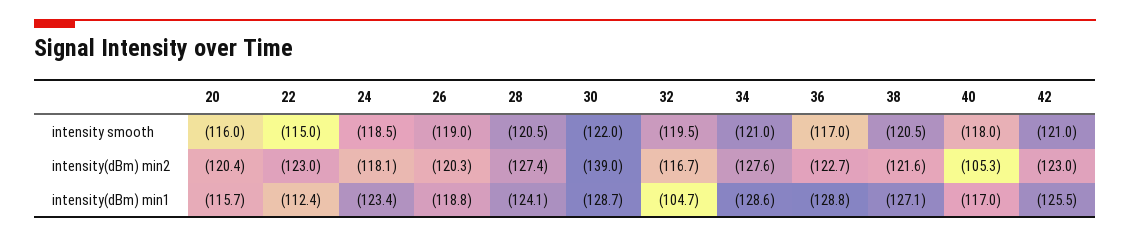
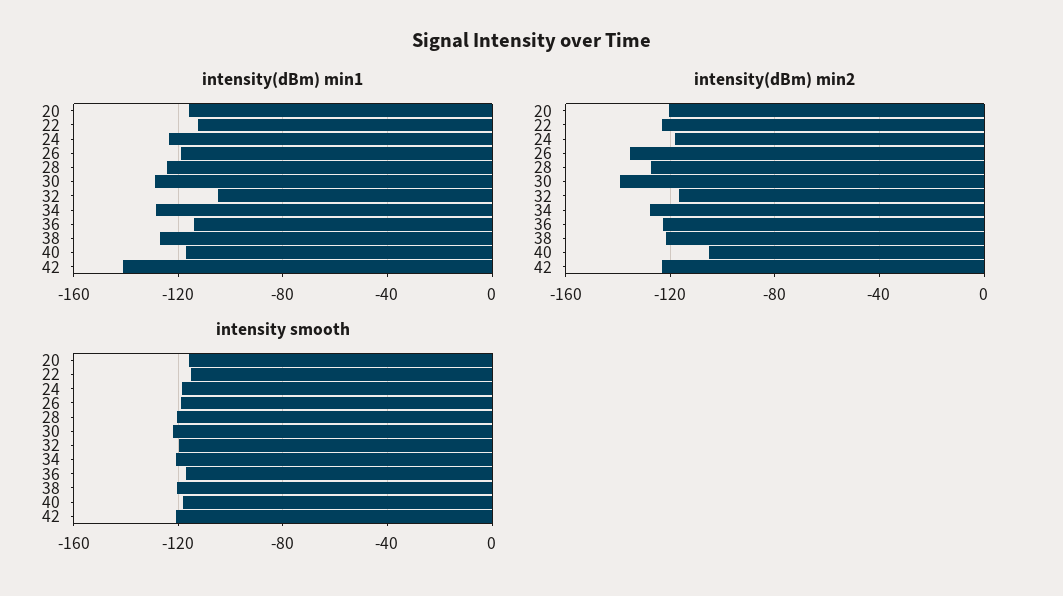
  {
    "intensity smooth": {
      "20": -116,
      "22": -115,
      "24": -118.5,
      "26": -119,
      "28": -120.5,
      "30": -122,
      "32": -119.5,
      "34": -121,
      "36": -117,
      "38": -120.5,
      "40": -118,
      "42": -121
    },
    "intensity(dBm) min2": {
      "20": -120.4,
      "22": -123,
      "24": -118.1,
-     "26": -120.3,
+     "26": -135,
      "28": -127.4,
      "30": -139,
      "32": -116.7,
      "34": -127.6,
      "36": -122.7,
      "38": -121.6,
      "40": -105.3,
      "42": -123
    },
    "intensity(dBm) min1": {
      "20": -115.7,
      "22": -112.4,
      "24": -123.4,
      "26": -118.8,
      "28": -124.1,
      "30": -128.7,
      "32": -104.7,
      "34": -128.6,
-     "36": -128.8,
+     "36": -115,
      "38": -127.1,
      "40": -117,
-     "42": -125.5
+     "42": -140
    }
  }

